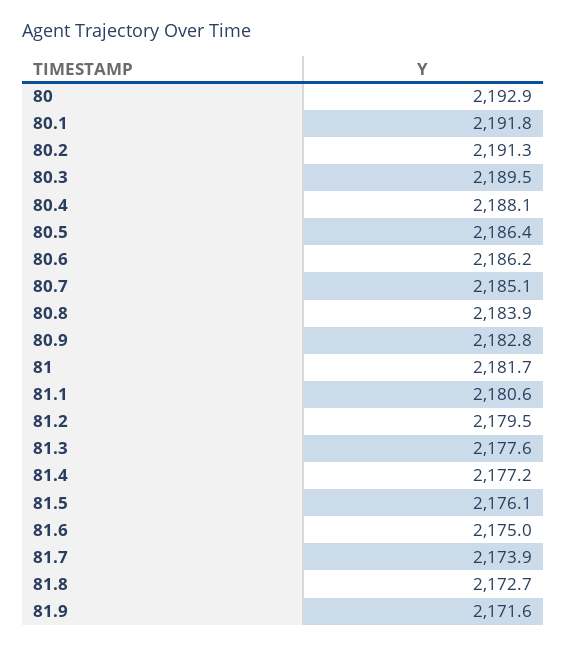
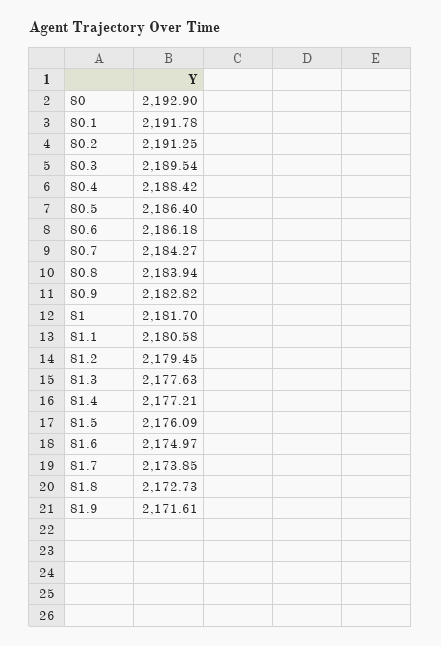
  {
    "80": 2192.9,
    "80.1": 2191.78,
    "80.2": 2191.25,
    "80.3": 2189.54,
-   "80.4": 2188.1,
+   "80.4": 2188.42,
    "80.5": 2186.4,
    "80.6": 2186.18,
-   "80.7": 2185.1,
+   "80.7": 2184.27,
    "80.8": 2183.94,
    "80.9": 2182.82,
    "81": 2181.7,
    "81.1": 2180.58,
    "81.2": 2179.45,
    "81.3": 2177.63,
    "81.4": 2177.21,
    "81.5": 2176.09,
    "81.6": 2174.97,
    "81.7": 2173.85,
    "81.8": 2172.73,
    "81.9": 2171.61
  }

